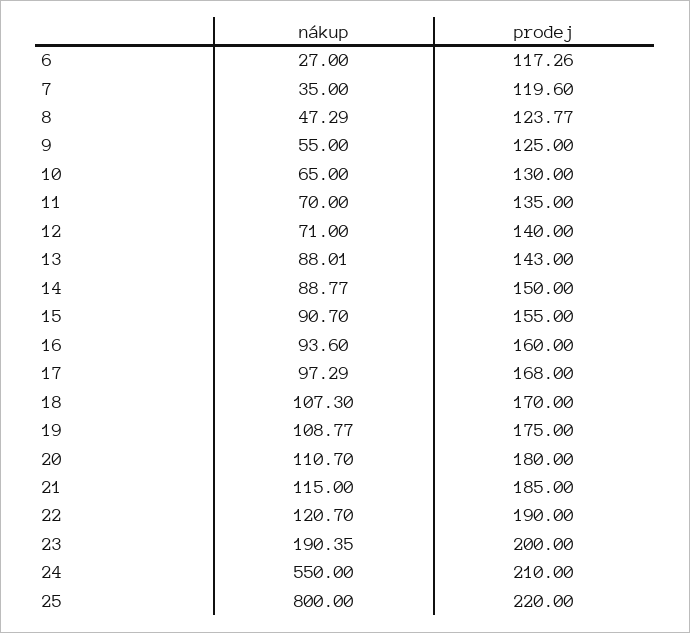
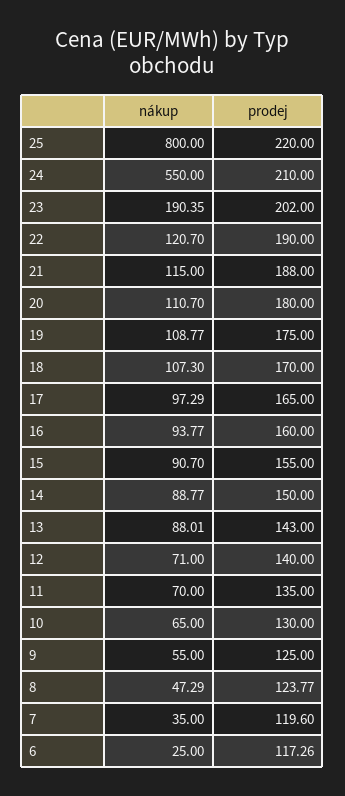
  {
    "nákup": {
-     "6": 27,
+     "6": 25,
      "7": 35,
      "8": 47.29,
      "9": 55,
      "10": 65,
      "11": 70,
      "12": 71,
      "13": 88.01,
      "14": 88.77,
      "15": 90.7,
-     "16": 93.6,
+     "16": 93.77,
      "17": 97.29,
      "18": 107.3,
      "19": 108.77,
      "20": 110.7,
      "21": 115,
      "22": 120.7,
      "23": 190.35,
      "24": 550,
      "25": 800
    },
    "prodej": {
      "6": 117.26,
      "7": 119.6,
      "8": 123.77,
      "9": 125,
      "10": 130,
      "11": 135,
      "12": 140,
      "13": 143,
      "14": 150,
      "15": 155,
      "16": 160,
-     "17": 168,
+     "17": 165,
      "18": 170,
      "19": 175,
      "20": 180,
-     "21": 185,
+     "21": 188,
      "22": 190,
-     "23": 200,
+     "23": 202,
      "24": 210,
      "25": 220
    }
  }

